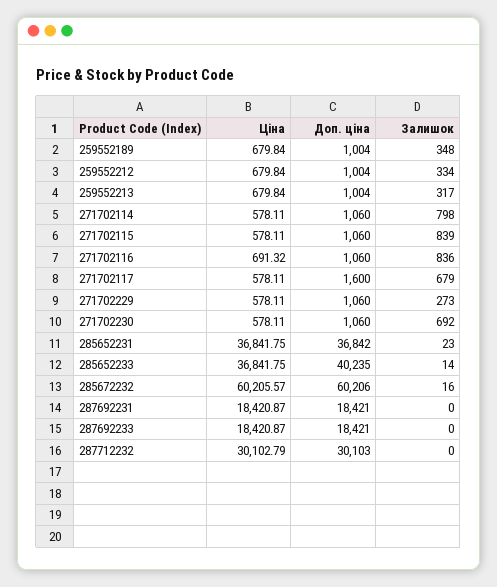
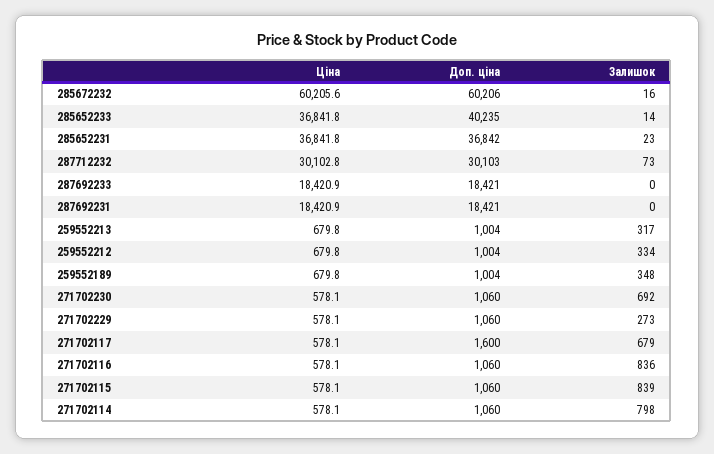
  {
    "Ціна": {
      "259552189": 679.84,
      "259552212": 679.84,
      "259552213": 679.84,
      "271702114": 578.11,
      "271702115": 578.11,
-     "271702116": 691.32,
+     "271702116": 578.1,
      "271702117": 578.11,
      "271702229": 578.11,
      "271702230": 578.11,
      "285652231": 36841.75,
      "285652233": 36841.75,
      "285672232": 60205.57,
      "287692231": 18420.87,
      "287692233": 18420.87,
      "287712232": 30102.79
    },
    "Доп. ціна": {
      "259552189": 1004,
      "259552212": 1004,
      "259552213": 1004,
      "271702114": 1060,
      "271702115": 1060,
      "271702116": 1060,
      "271702117": 1600,
      "271702229": 1060,
      "271702230": 1060,
      "285652231": 36842,
      "285652233": 40235,
      "285672232": 60206,
      "287692231": 18421,
      "287692233": 18421,
      "287712232": 30103
    },
    "Залишок": {
      "259552189": 348,
      "259552212": 334,
      "259552213": 317,
      "271702114": 798,
      "271702115": 839,
      "271702116": 836,
      "271702117": 679,
      "271702229": 273,
      "271702230": 692,
      "285652231": 23,
      "285652233": 14,
      "285672232": 16,
      "287692231": 0,
      "287692233": 0,
-     "287712232": 0
+     "287712232": 73
    }
  }

